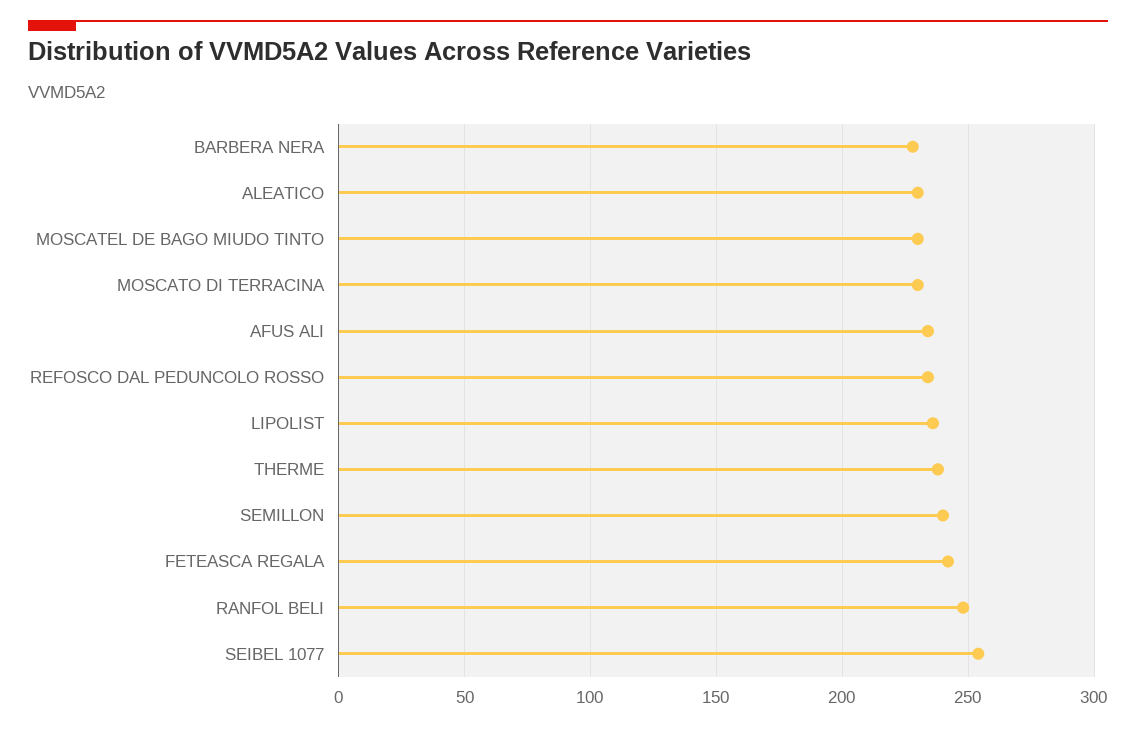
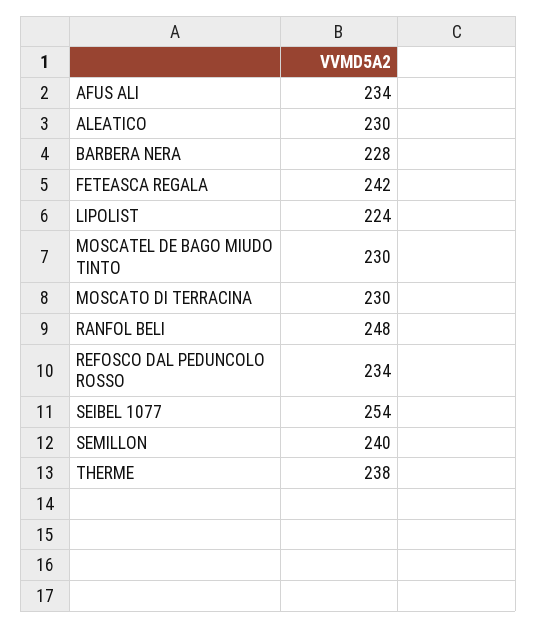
  {
    "BARBERA NERA": 228,
    "ALEATICO": 230,
    "MOSCATEL DE BAGO MIUDO TINTO": 230,
    "MOSCATO DI TERRACINA": 230,
    "AFUS ALI": 234,
    "REFOSCO DAL PEDUNCOLO ROSSO": 234,
-   "LIPOLIST": 235,
+   "LIPOLIST": 224,
    "THERME": 238,
    "SEMILLON": 240,
    "FETEASCA REGALA": 242,
    "RANFOL BELI": 248,
    "SEIBEL 1077": 254
  }

